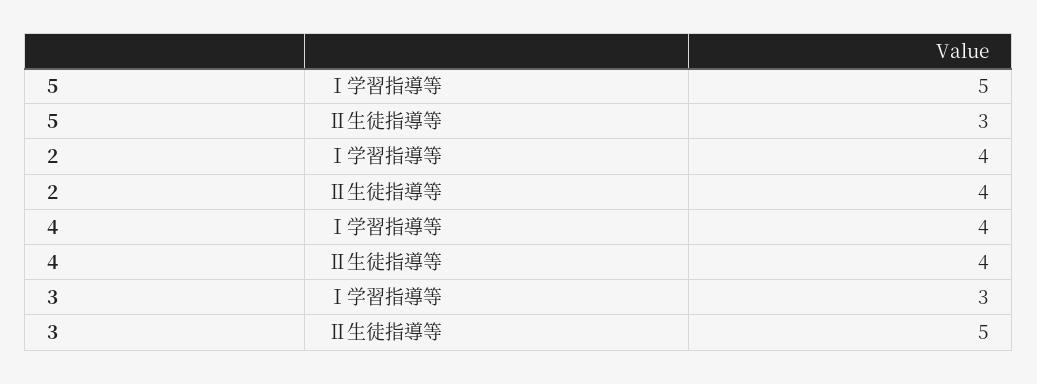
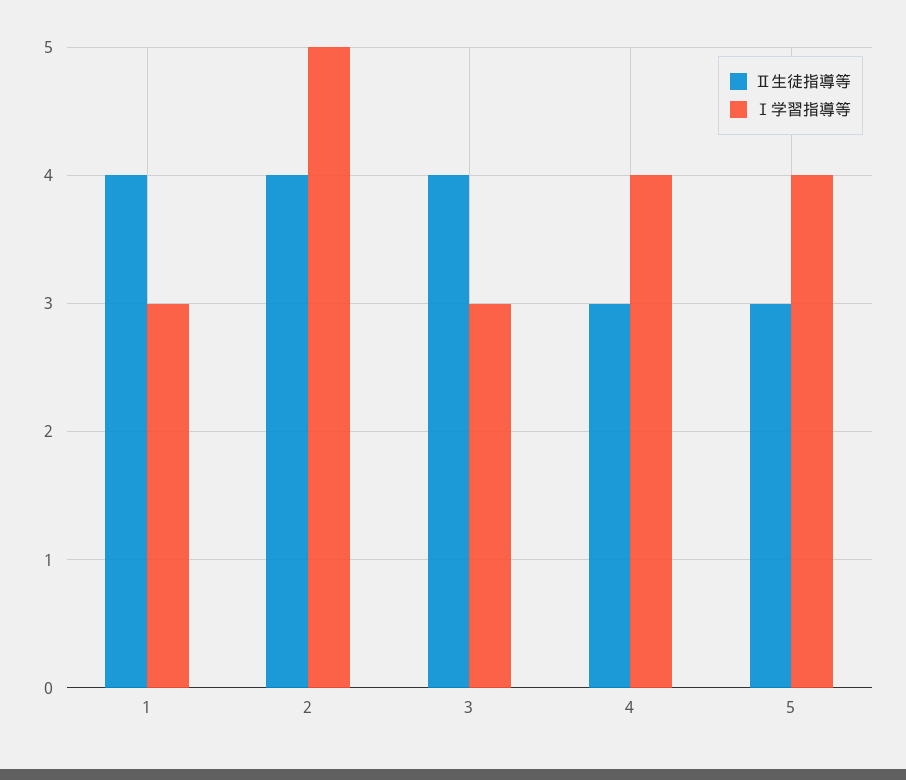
  {
    "Ⅰ学習指導等": {
-     "5": 5,
+     "5": 4,
-     "2": 4,
+     "2": 5,
      "4": 4,
-     "3": 3
+     "3": 3,
+     "1": 3
    },
    "Ⅱ生徒指導等": {
      "5": 3,
      "2": 4,
-     "4": 4,
+     "4": 3,
-     "3": 5
+     "3": 4,
+     "1": 4
    }
  }

